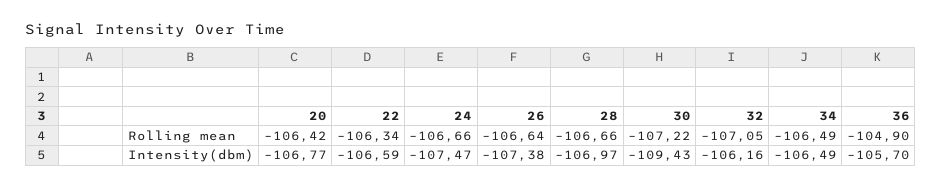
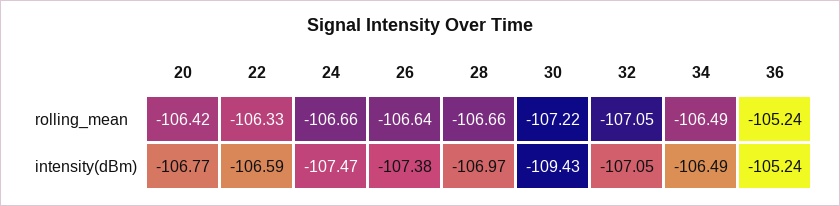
  {
    "20": {
      "Rolling mean": -106.42,
      "Intensity(dbm)": -106.77
    },
    "22": {
-     "Rolling mean": -106.34,
+     "Rolling mean": -106.33,
      "Intensity(dbm)": -106.59
    },
    "24": {
      "Rolling mean": -106.66,
      "Intensity(dbm)": -107.47
    },
    "26": {
      "Rolling mean": -106.64,
      "Intensity(dbm)": -107.38
    },
    "28": {
      "Rolling mean": -106.66,
      "Intensity(dbm)": -106.97
    },
    "30": {
      "Rolling mean": -107.22,
      "Intensity(dbm)": -109.43
    },
    "32": {
      "Rolling mean": -107.05,
-     "Intensity(dbm)": -106.16
+     "Intensity(dbm)": -107.05
    },
    "34": {
      "Rolling mean": -106.49,
      "Intensity(dbm)": -106.49
    },
    "36": {
-     "Rolling mean": -104.9,
+     "Rolling mean": -105.24,
-     "Intensity(dbm)": -105.7
+     "Intensity(dbm)": -105.24
    }
  }

